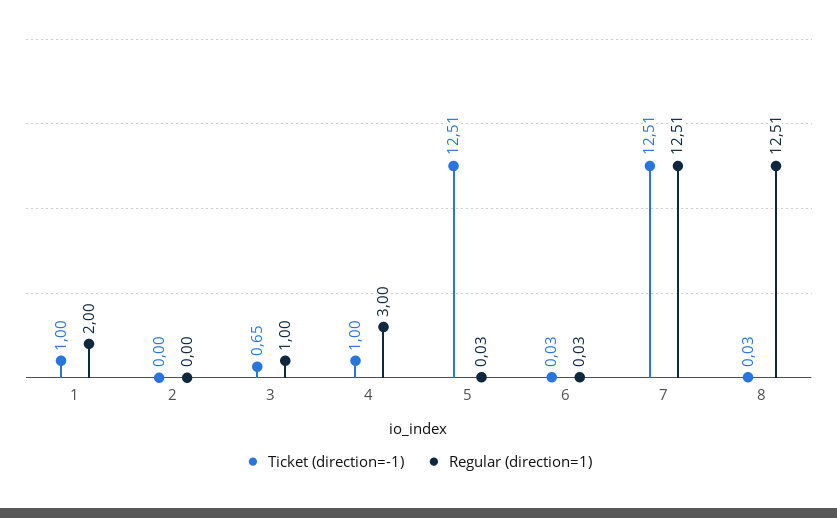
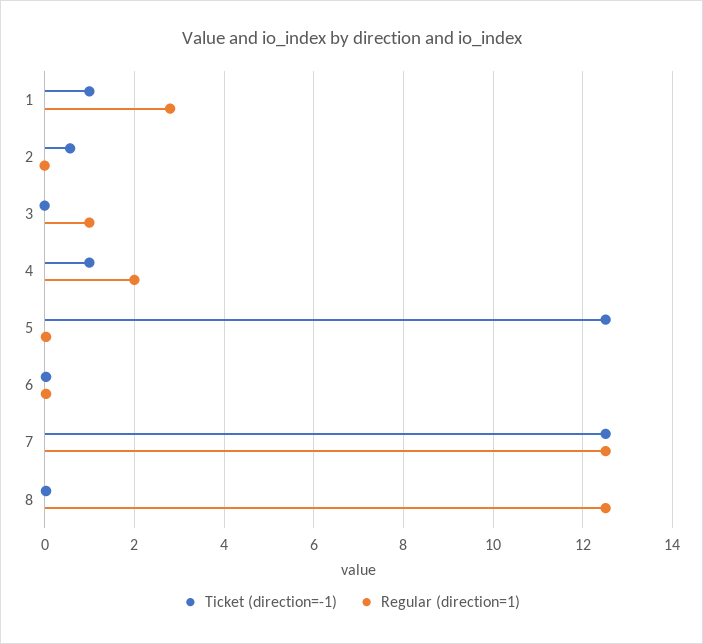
  {
    "Ticket (direction=-1)": {
      "1": 1,
-     "2": 0,
+     "2": 0.6,
-     "3": 0.65,
+     "3": 0,
      "4": 1,
      "5": 12.51,
      "6": 0.03,
      "7": 12.51,
      "8": 0.03
    },
    "Regular (direction=1)": {
-     "1": 2,
+     "1": 2.8,
      "2": 0,
      "3": 1,
-     "4": 3,
+     "4": 2,
      "5": 0.03,
      "6": 0.03,
      "7": 12.51,
      "8": 12.51
    }
  }

